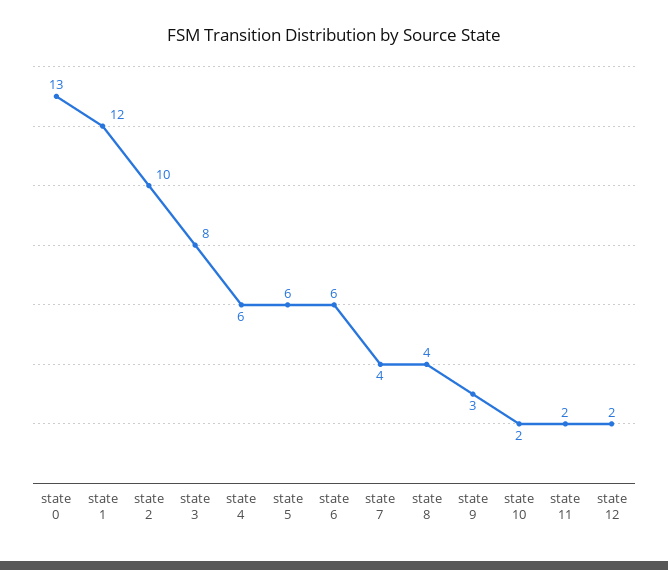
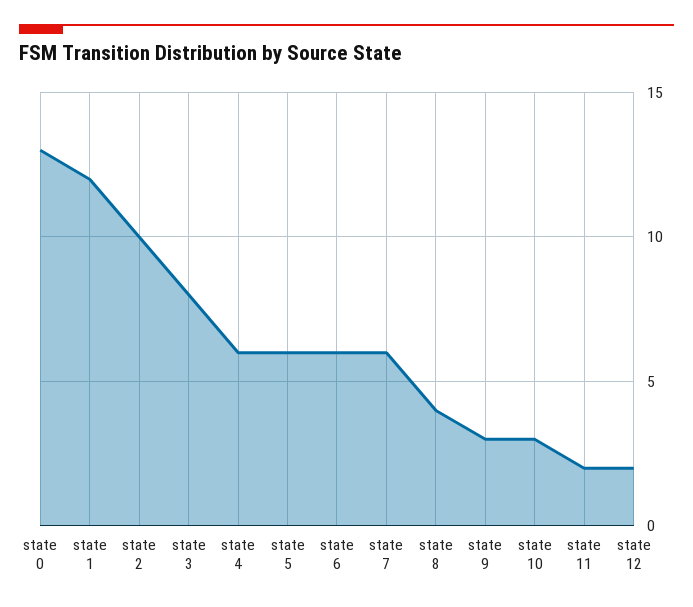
  {
    "state 0": 13,
    "state 1": 12,
    "state 2": 10,
    "state 3": 8,
    "state 4": 6,
    "state 5": 6,
    "state 6": 6,
-   "state 7": 4,
+   "state 7": 6,
    "state 8": 4,
    "state 9": 3,
-   "state 10": 2,
+   "state 10": 3,
    "state 11": 2,
    "state 12": 2
  }

